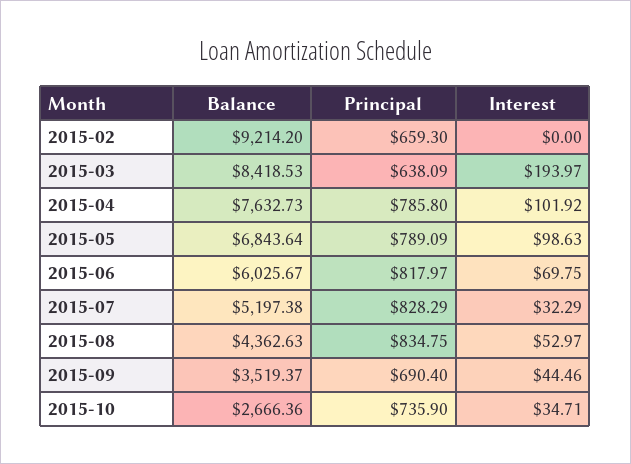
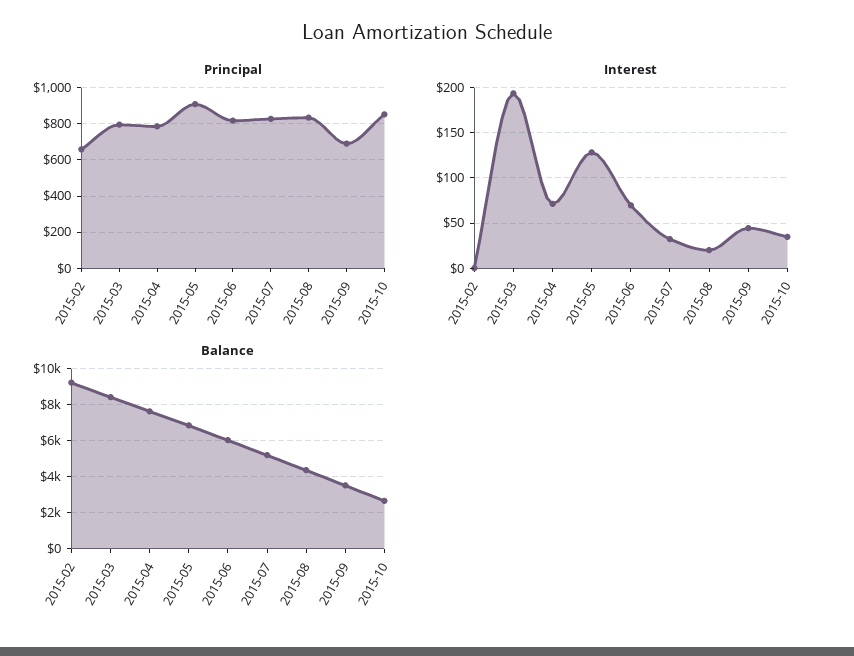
  {
    "Balance": {
      "2015-02": 9214.2,
      "2015-03": 8418.53,
      "2015-04": 7632.73,
      "2015-05": 6843.64,
      "2015-06": 6025.67,
      "2015-07": 5197.38,
      "2015-08": 4362.63,
      "2015-09": 3519.37,
      "2015-10": 2666.36
    },
    "Principal": {
      "2015-02": 659.3,
-     "2015-03": 638.09,
+     "2015-03": 800,
      "2015-04": 785.8,
-     "2015-05": 789.09,
+     "2015-05": 900,
      "2015-06": 817.97,
      "2015-07": 828.29,
      "2015-08": 834.75,
      "2015-09": 690.4,
-     "2015-10": 735.9
+     "2015-10": 850
    },
    "Interest": {
      "2015-02": 0,
      "2015-03": 193.97,
-     "2015-04": 101.92,
+     "2015-04": 70,
-     "2015-05": 98.63,
+     "2015-05": 130,
      "2015-06": 69.75,
      "2015-07": 32.29,
-     "2015-08": 52.97,
+     "2015-08": 20,
      "2015-09": 44.46,
      "2015-10": 34.71
    }
  }

